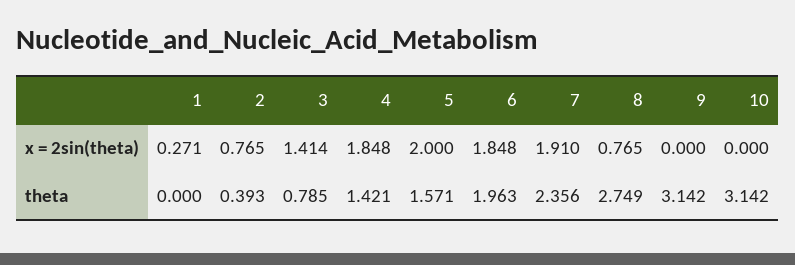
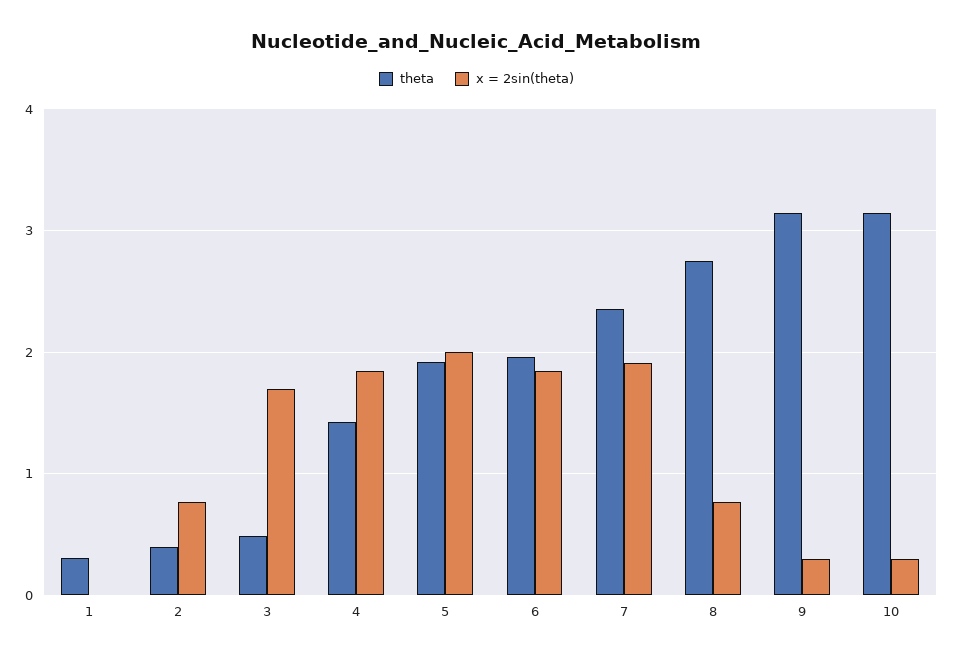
  {
    "x = 2sin(theta)": {
-     "1": 0.271,
+     "1": 0,
      "2": 0.765,
-     "3": 1.414,
+     "3": 1.7,
      "4": 1.848,
      "5": 2,
      "6": 1.848,
      "7": 1.91,
      "8": 0.765,
-     "9": 0,
+     "9": 0.3,
-     "10": 0
+     "10": 0.3
    },
    "theta": {
-     "1": 0,
+     "1": 0.3,
      "2": 0.393,
-     "3": 0.785,
+     "3": 0.5,
      "4": 1.421,
-     "5": 1.571,
+     "5": 1.9,
      "6": 1.963,
      "7": 2.356,
      "8": 2.749,
      "9": 3.142,
      "10": 3.142
    }
  }

